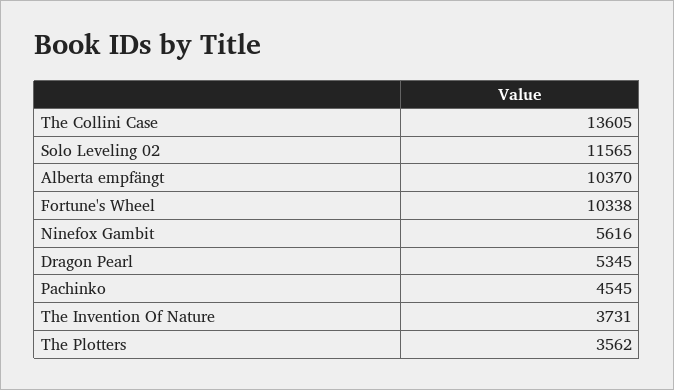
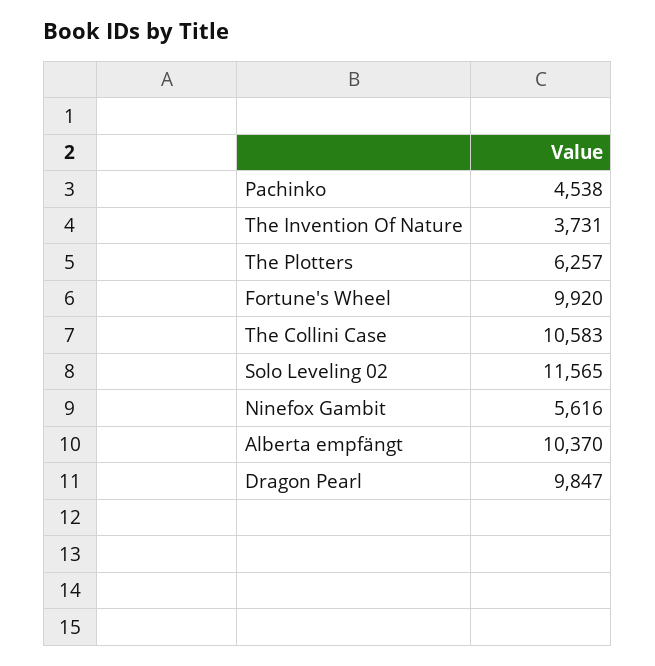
  {
-   "The Collini Case": 13605,
+   "The Collini Case": 10583,
    "Solo Leveling 02": 11565,
    "Alberta empfängt": 10370,
-   "Fortune's Wheel": 10338,
+   "Fortune's Wheel": 9920,
    "Ninefox Gambit": 5616,
-   "Dragon Pearl": 5345,
+   "Dragon Pearl": 9847,
-   "Pachinko": 4545,
+   "Pachinko": 4538,
    "The Invention Of Nature": 3731,
-   "The Plotters": 3562
+   "The Plotters": 6257
  }

